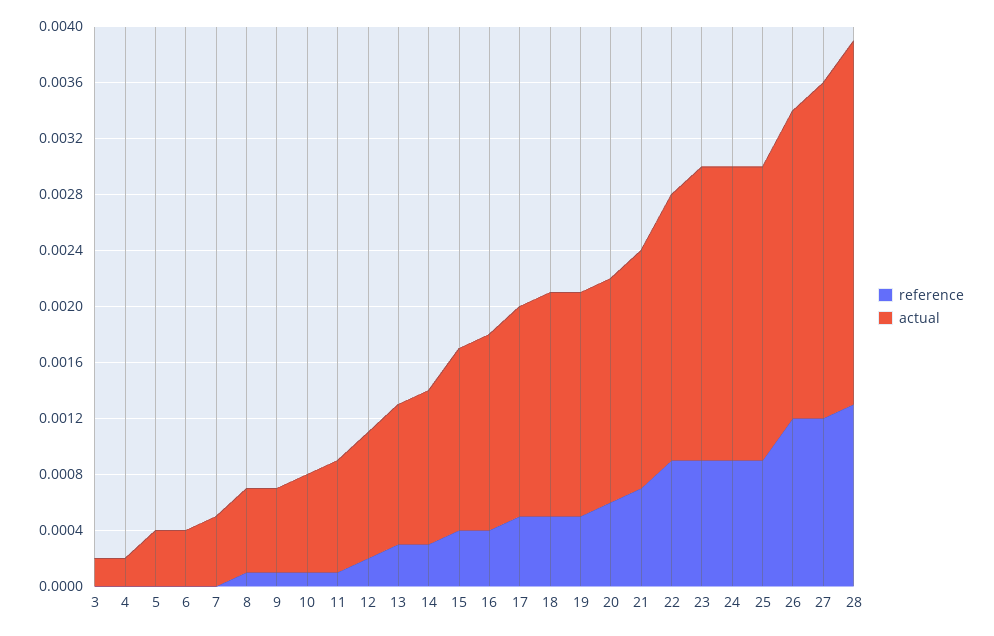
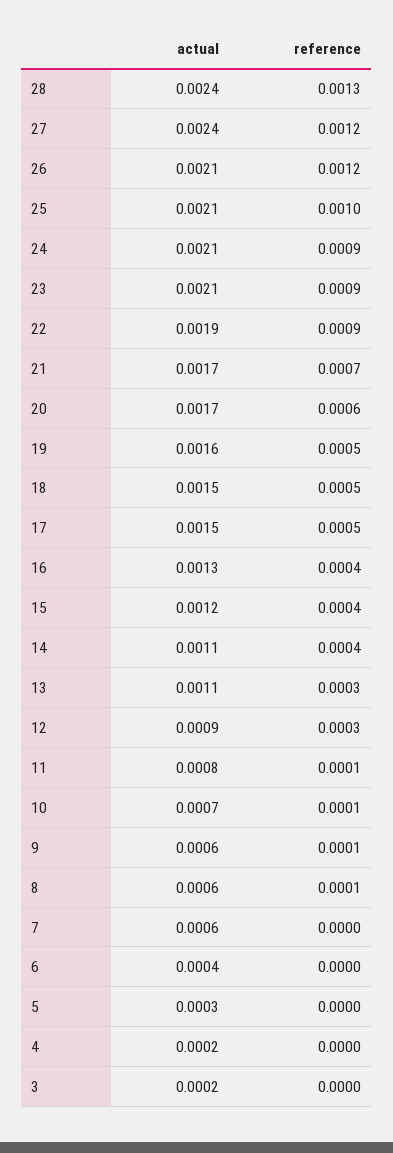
  {
    "reference": {
      "3": 0,
      "4": 0,
      "5": 0,
      "6": 0,
      "7": 0,
      "8": 0.0001,
      "9": 0.0001,
      "10": 0.0001,
      "11": 0.0001,
-     "12": 0.0002,
+     "12": 0.0003,
      "13": 0.0003,
-     "14": 0.0003,
+     "14": 0.0004,
      "15": 0.0004,
      "16": 0.0004,
      "17": 0.0005,
      "18": 0.0005,
      "19": 0.0005,
      "20": 0.0006,
      "21": 0.0007,
      "22": 0.0009,
      "23": 0.0009,
      "24": 0.0009,
-     "25": 0.0009,
+     "25": 0.001,
      "26": 0.0012,
      "27": 0.0012,
      "28": 0.0013
    },
    "actual": {
      "3": 0.0002,
      "4": 0.0002,
-     "5": 0.0004,
+     "5": 0.0003,
      "6": 0.0004,
-     "7": 0.0005,
+     "7": 0.0006,
      "8": 0.0006,
      "9": 0.0006,
      "10": 0.0007,
      "11": 0.0008,
      "12": 0.0009,
-     "13": 0.001,
+     "13": 0.0011,
      "14": 0.0011,
-     "15": 0.0013,
+     "15": 0.0012,
-     "16": 0.0014,
+     "16": 0.0013,
      "17": 0.0015,
-     "18": 0.0016,
+     "18": 0.0015,
      "19": 0.0016,
-     "20": 0.0016,
+     "20": 0.0017,
      "21": 0.0017,
      "22": 0.0019,
      "23": 0.0021,
      "24": 0.0021,
      "25": 0.0021,
-     "26": 0.0022,
+     "26": 0.0021,
      "27": 0.0024,
-     "28": 0.0026
+     "28": 0.0024
    }
  }

